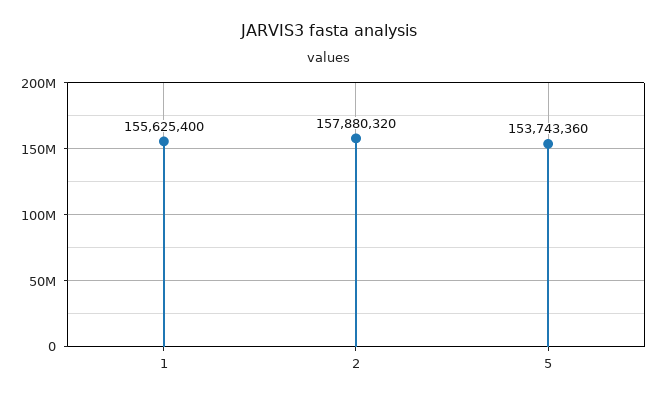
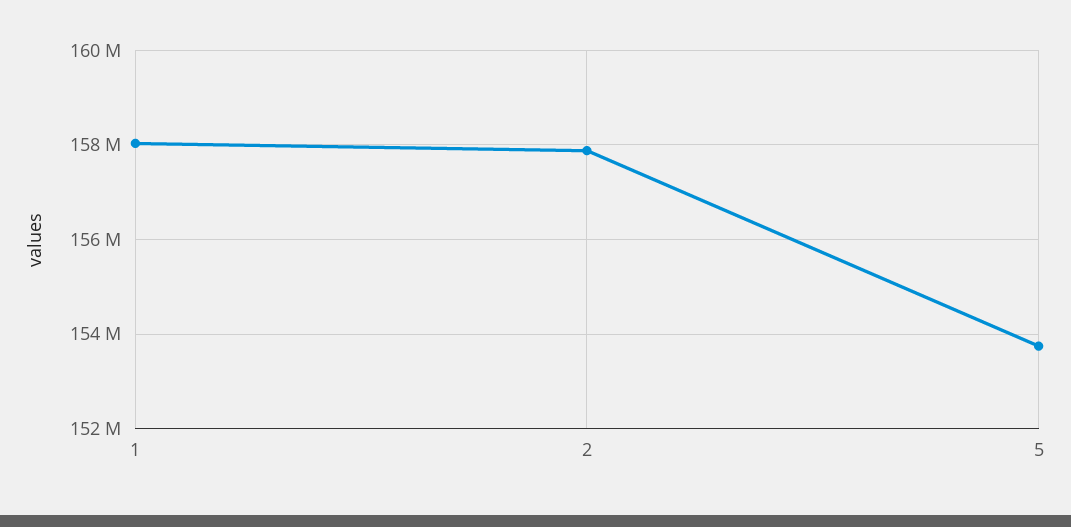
  {
-   "1": 155625400,
+   "1": 158000000,
    "2": 157880320,
    "5": 153743360
  }

